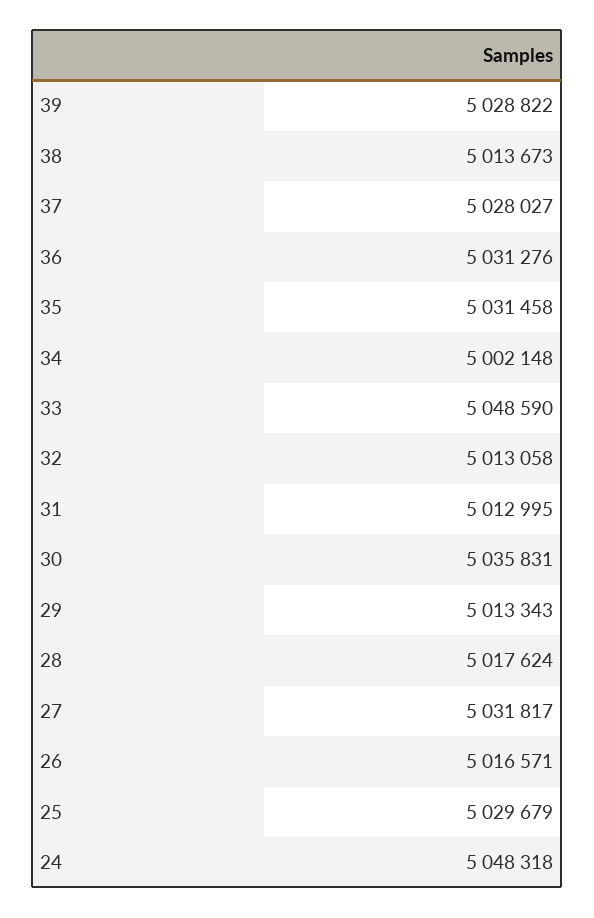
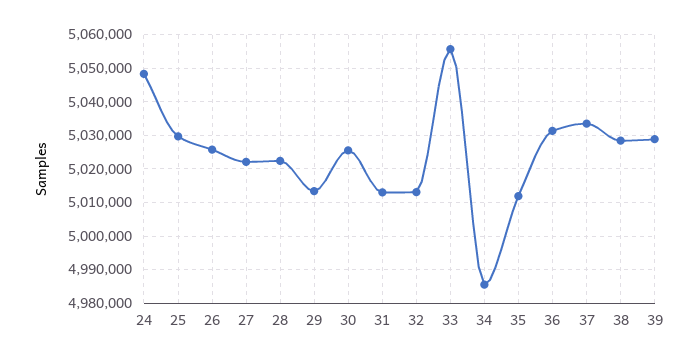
  {
    "39": 5028822,
-   "38": 5013673,
+   "38": 5028000,
-   "37": 5028027,
+   "37": 5034000,
    "36": 5031276,
-   "35": 5031458,
+   "35": 5012000,
-   "34": 5002148,
+   "34": 4986000,
-   "33": 5048590,
+   "33": 5056000,
    "32": 5013058,
    "31": 5012995,
-   "30": 5035831,
+   "30": 5026000,
    "29": 5013343,
-   "28": 5017624,
+   "28": 5022000,
-   "27": 5031817,
+   "27": 5022000,
-   "26": 5016571,
+   "26": 5026000,
    "25": 5029679,
    "24": 5048318
  }

